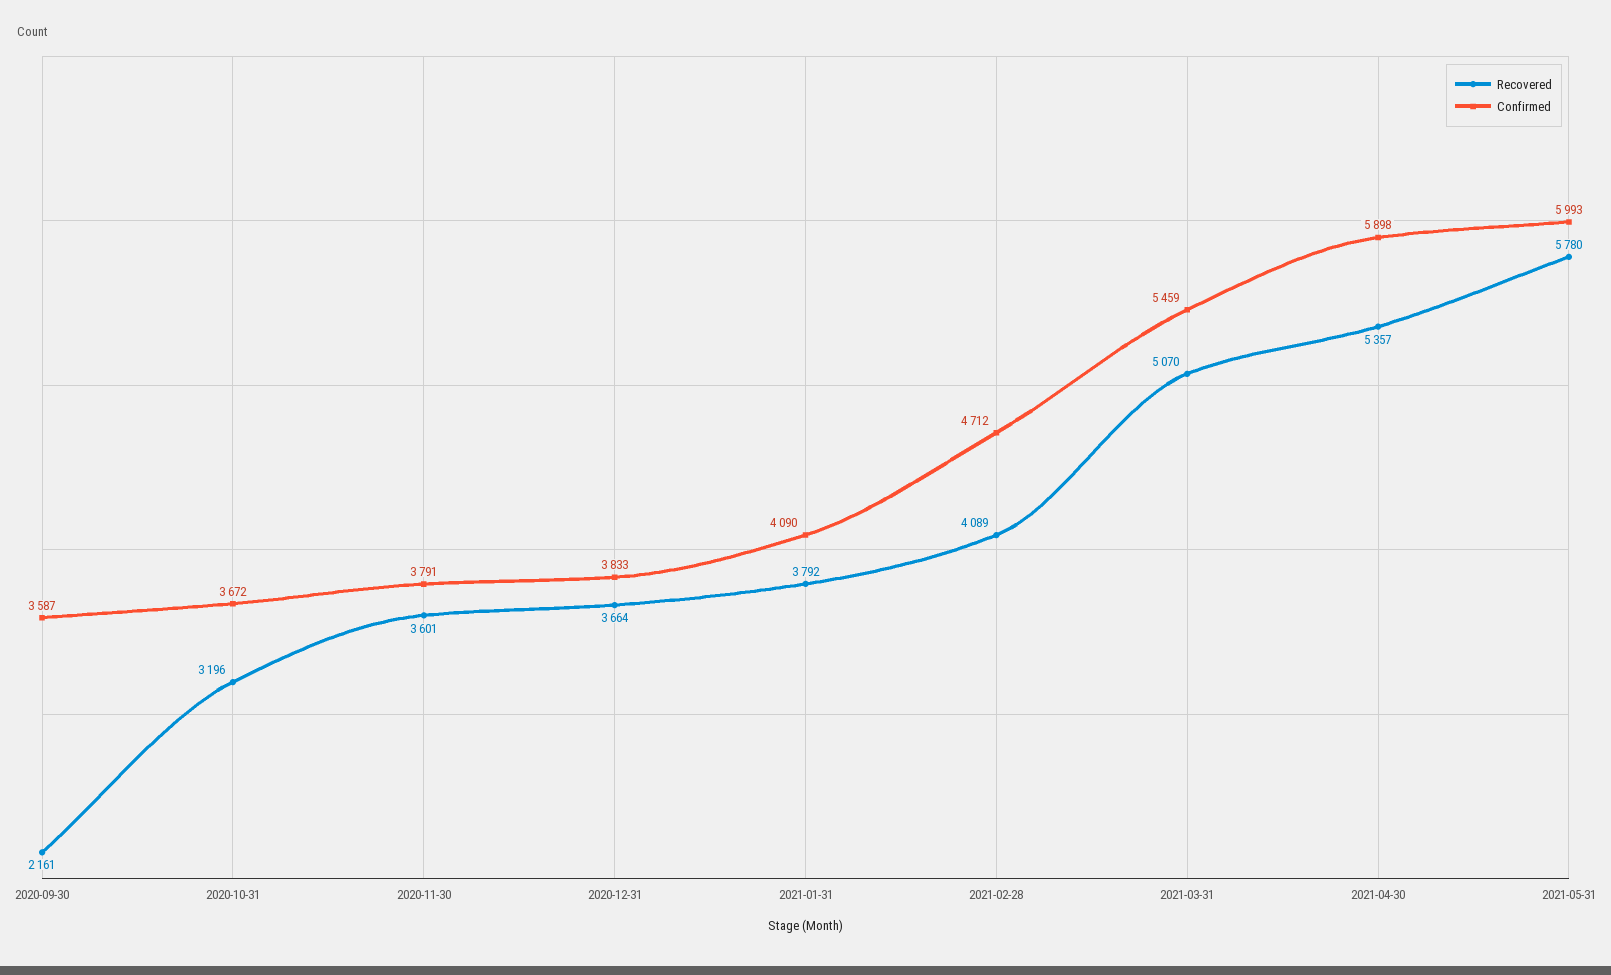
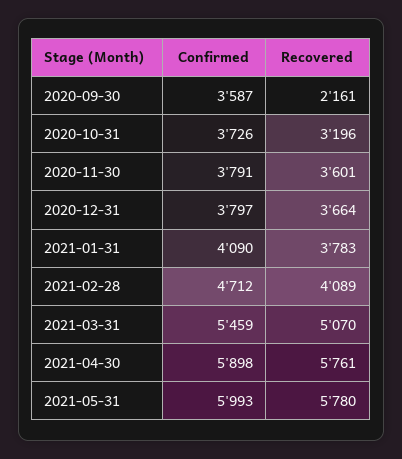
  {
    "Recovered": {
      "2020-09-30": 2161,
      "2020-10-31": 3196,
      "2020-11-30": 3601,
      "2020-12-31": 3664,
-     "2021-01-31": 3792,
+     "2021-01-31": 3783,
      "2021-02-28": 4089,
      "2021-03-31": 5070,
-     "2021-04-30": 5357,
+     "2021-04-30": 5761,
      "2021-05-31": 5780
    },
    "Confirmed": {
      "2020-09-30": 3587,
-     "2020-10-31": 3672,
+     "2020-10-31": 3726,
      "2020-11-30": 3791,
-     "2020-12-31": 3833,
+     "2020-12-31": 3797,
      "2021-01-31": 4090,
      "2021-02-28": 4712,
      "2021-03-31": 5459,
      "2021-04-30": 5898,
      "2021-05-31": 5993
    }
  }

